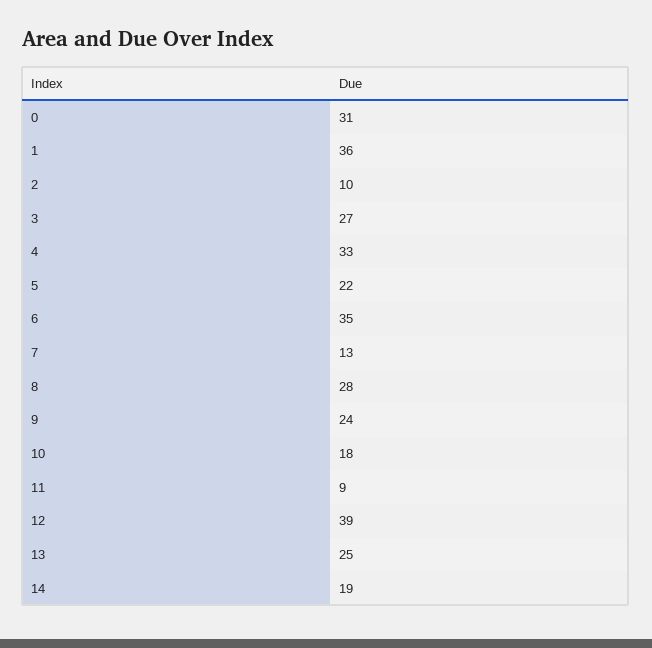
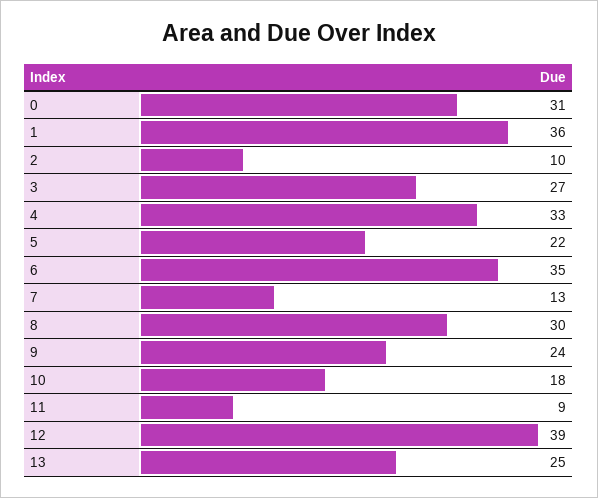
  {
    "0": 31,
    "1": 36,
    "2": 10,
    "3": 27,
    "4": 33,
    "5": 22,
    "6": 35,
    "7": 13,
-   "8": 28,
+   "8": 30,
    "9": 24,
    "10": 18,
    "11": 9,
    "12": 39,
-   "13": 25,
+   "13": 25
-   "14": 19
  }

